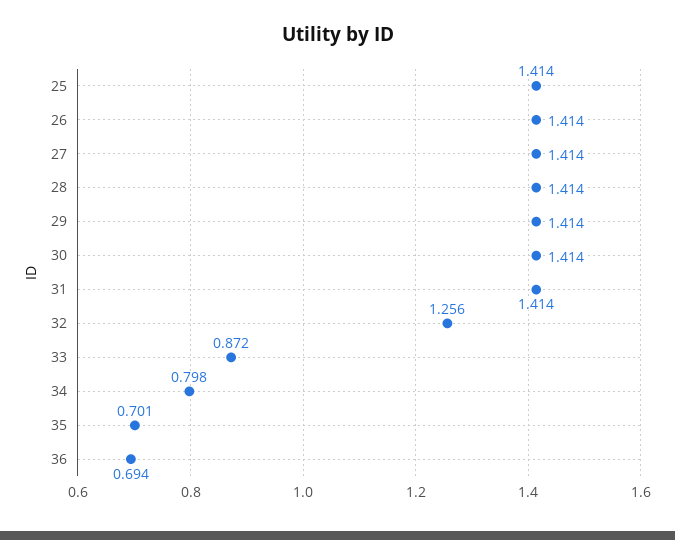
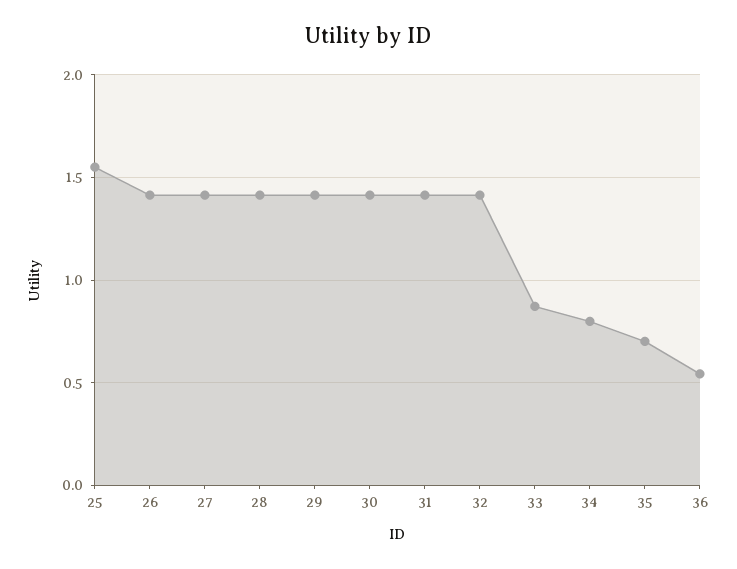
  {
-   "25": 1.414,
+   "25": 1.55,
    "26": 1.414,
    "27": 1.414,
    "28": 1.414,
    "29": 1.414,
    "30": 1.414,
    "31": 1.414,
-   "32": 1.256,
+   "32": 1.4,
    "33": 0.872,
    "34": 0.798,
    "35": 0.701,
-   "36": 0.694
+   "36": 0.55
  }

